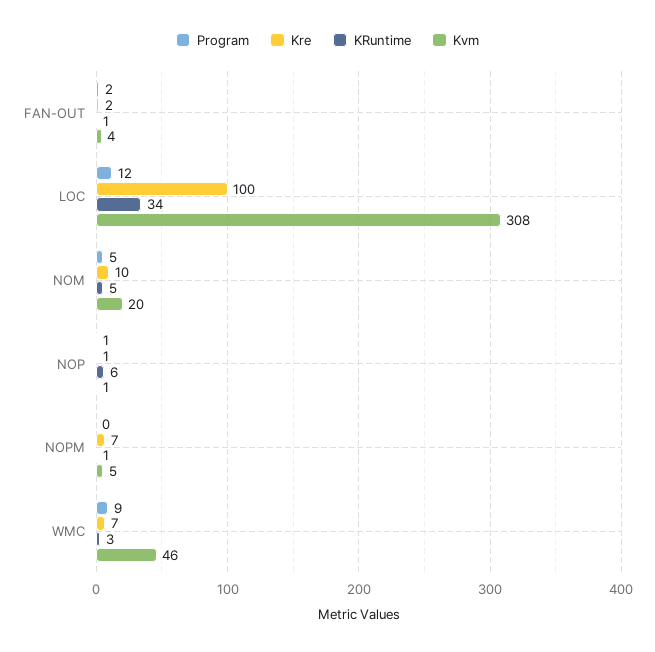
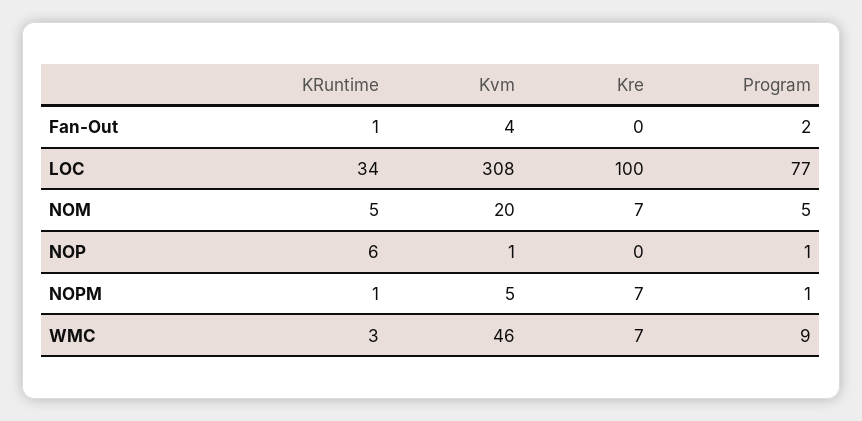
  {
    "Program": {
      "FAN-OUT": 2,
-     "LOC": 12,
+     "LOC": 77,
      "NOM": 5,
      "NOP": 1,
-     "NOPM": 0,
+     "NOPM": 1,
      "WMC": 9
    },
    "Kre": {
-     "FAN-OUT": 2,
+     "FAN-OUT": 0,
      "LOC": 100,
-     "NOM": 10,
+     "NOM": 7,
-     "NOP": 1,
+     "NOP": 0,
      "NOPM": 7,
      "WMC": 7
    },
    "KRuntime": {
      "FAN-OUT": 1,
      "LOC": 34,
      "NOM": 5,
      "NOP": 6,
      "NOPM": 1,
      "WMC": 3
    },
    "Kvm": {
      "FAN-OUT": 4,
      "LOC": 308,
      "NOM": 20,
      "NOP": 1,
      "NOPM": 5,
      "WMC": 46
    }
  }

